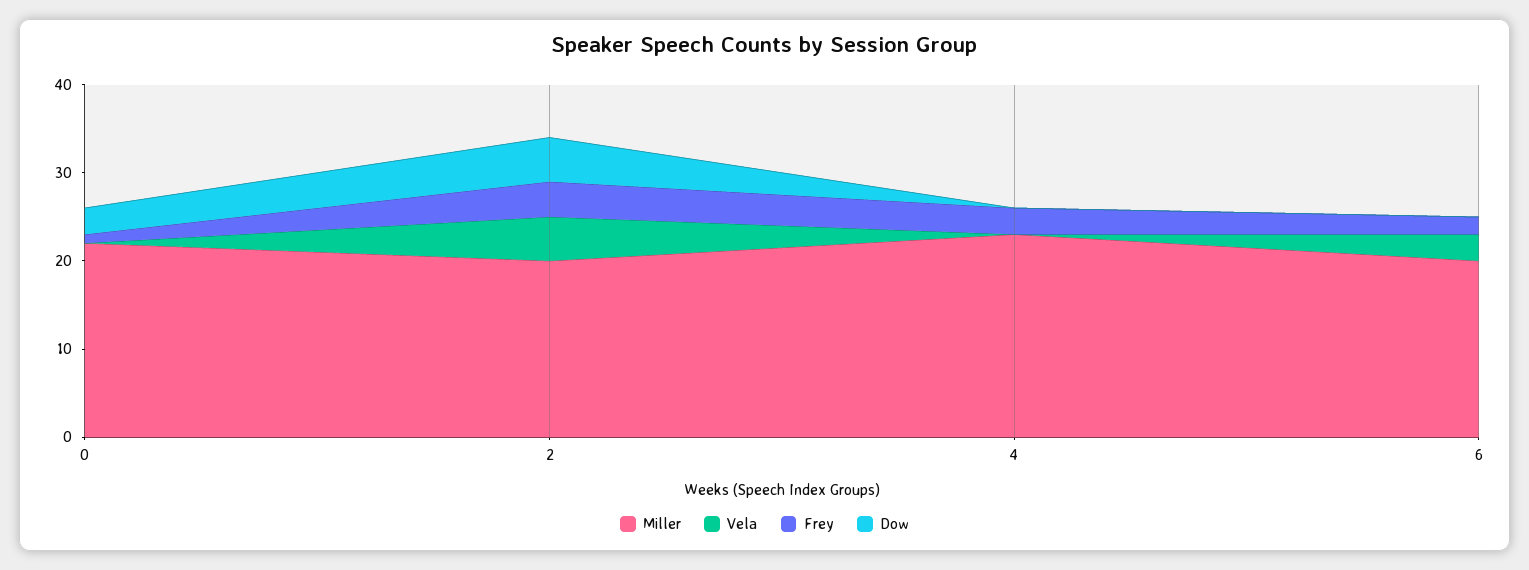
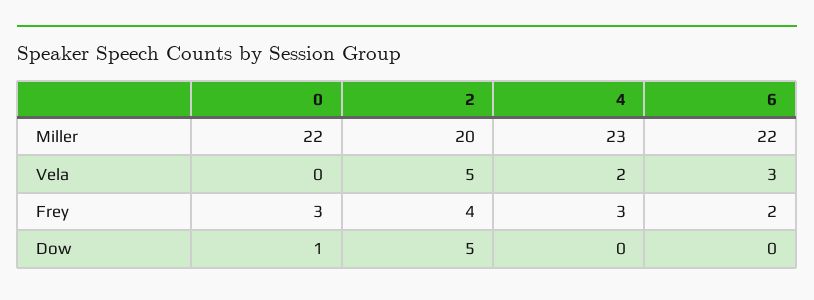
  {
    "Miller": {
      "0": 22,
      "2": 20,
      "4": 23,
-     "6": 20
+     "6": 22
    },
    "Vela": {
      "0": 0,
      "2": 5,
-     "4": 0,
+     "4": 2,
      "6": 3
    },
    "Frey": {
-     "0": 1,
+     "0": 3,
      "2": 4,
      "4": 3,
      "6": 2
    },
    "Dow": {
-     "0": 3,
+     "0": 1,
      "2": 5,
      "4": 0,
      "6": 0
    }
  }

